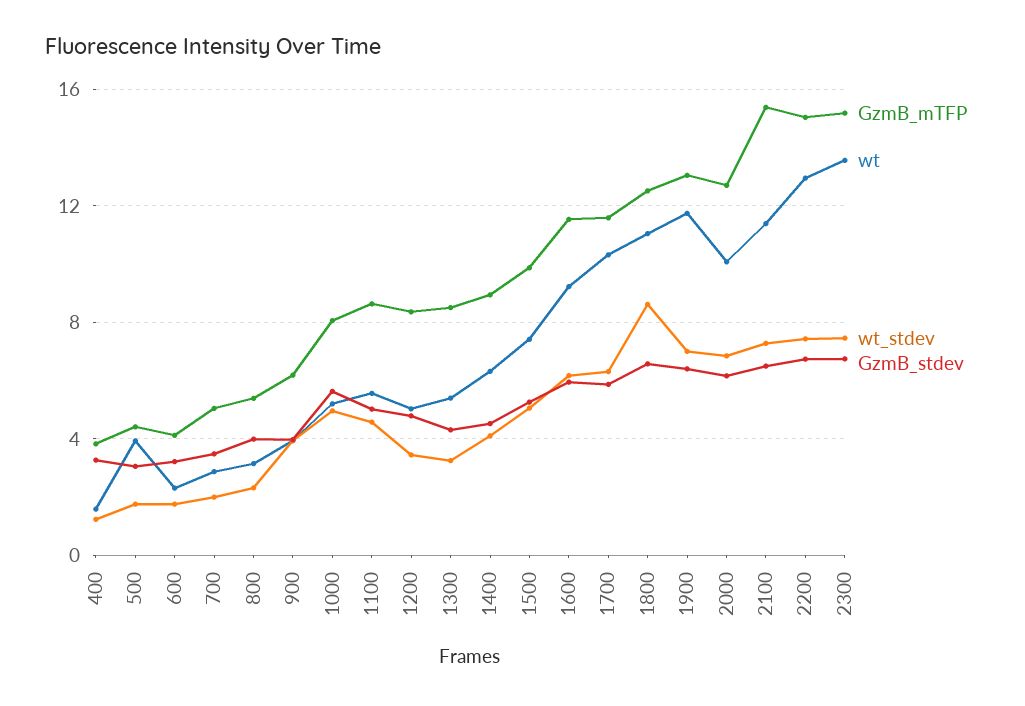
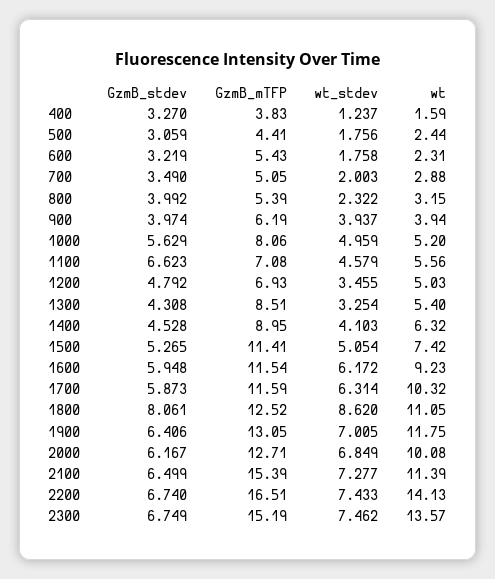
  {
    "GzmB_mTFP": {
      "400": 3.83,
      "500": 4.41,
-     "600": 4,
+     "600": 5.43,
      "700": 5.05,
      "800": 5.39,
      "900": 6.19,
      "1000": 8.06,
-     "1100": 8.5,
+     "1100": 7.08,
-     "1200": 8.5,
+     "1200": 6.93,
      "1300": 8.51,
      "1400": 8.95,
-     "1500": 10,
+     "1500": 11.41,
      "1600": 11.54,
      "1700": 11.59,
      "1800": 12.52,
      "1900": 13.05,
      "2000": 12.71,
      "2100": 15.39,
-     "2200": 15,
+     "2200": 16.51,
      "2300": 15.19
    },
    "wt": {
      "400": 1.59,
-     "500": 4,
+     "500": 2.44,
      "600": 2.31,
      "700": 2.88,
      "800": 3.15,
      "900": 3.94,
      "1000": 5.2,
      "1100": 5.56,
      "1200": 5.03,
      "1300": 5.4,
      "1400": 6.32,
      "1500": 7.42,
      "1600": 9.23,
      "1700": 10.32,
      "1800": 11.05,
      "1900": 11.75,
      "2000": 10.08,
      "2100": 11.39,
-     "2200": 13,
+     "2200": 14.13,
      "2300": 13.57
    },
    "wt_stdev": {
      "400": 1.237,
      "500": 1.756,
      "600": 1.758,
      "700": 2.003,
      "800": 2.322,
      "900": 3.937,
      "1000": 4.959,
      "1100": 4.579,
      "1200": 3.455,
      "1300": 3.254,
      "1400": 4.103,
      "1500": 5.054,
      "1600": 6.172,
      "1700": 6.314,
      "1800": 8.62,
      "1900": 7.005,
      "2000": 6.849,
      "2100": 7.277,
      "2200": 7.433,
      "2300": 7.462
    },
    "GzmB_stdev": {
      "400": 3.27,
      "500": 3.059,
      "600": 3.219,
      "700": 3.49,
      "800": 3.992,
      "900": 3.974,
      "1000": 5.629,
-     "1100": 5,
+     "1100": 6.623,
      "1200": 4.792,
      "1300": 4.308,
      "1400": 4.528,
      "1500": 5.265,
      "1600": 5.948,
      "1700": 5.873,
-     "1800": 6.5,
+     "1800": 8.061,
      "1900": 6.406,
      "2000": 6.167,
      "2100": 6.499,
      "2200": 6.74,
      "2300": 6.749
    }
  }

